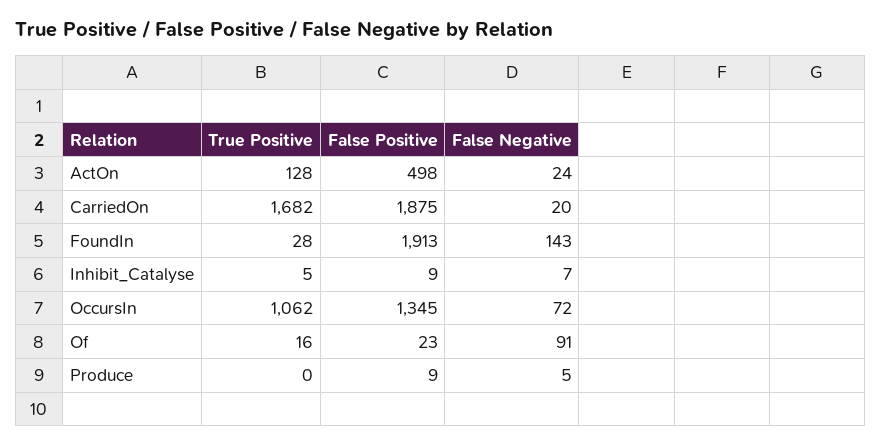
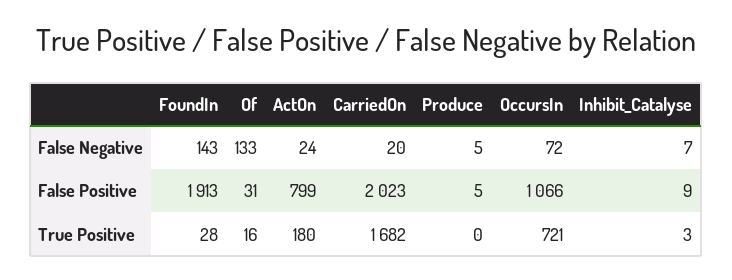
  {
    "True Positive": {
-     "ActOn": 128,
+     "ActOn": 180,
      "CarriedOn": 1682,
      "FoundIn": 28,
-     "Inhibit_Catalyse": 5,
+     "Inhibit_Catalyse": 3,
-     "OccursIn": 1062,
+     "OccursIn": 721,
      "Of": 16,
      "Produce": 0
    },
    "False Positive": {
-     "ActOn": 498,
+     "ActOn": 799,
-     "CarriedOn": 1875,
+     "CarriedOn": 2023,
      "FoundIn": 1913,
      "Inhibit_Catalyse": 9,
-     "OccursIn": 1345,
+     "OccursIn": 1066,
-     "Of": 23,
+     "Of": 31,
-     "Produce": 9
+     "Produce": 5
    },
    "False Negative": {
      "ActOn": 24,
      "CarriedOn": 20,
      "FoundIn": 143,
      "Inhibit_Catalyse": 7,
      "OccursIn": 72,
-     "Of": 91,
+     "Of": 133,
      "Produce": 5
    }
  }

